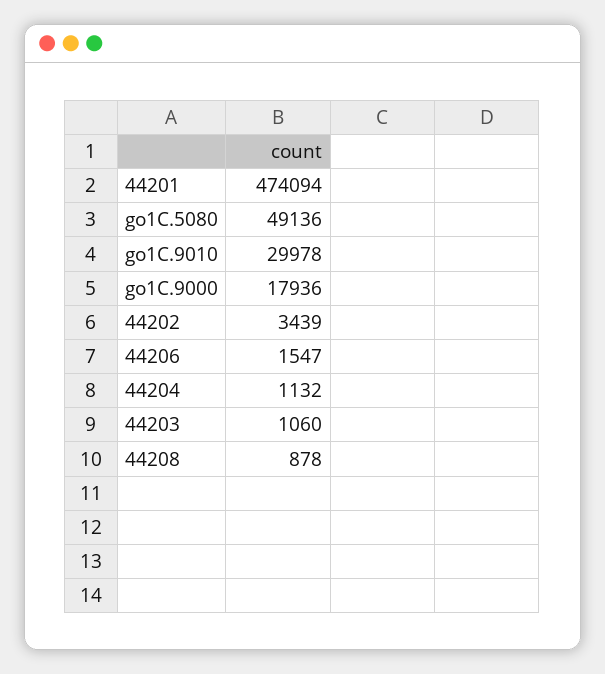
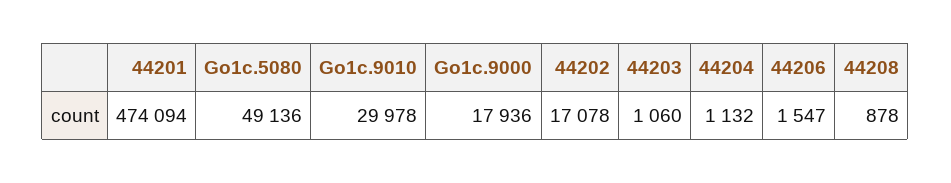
  {
    "44201": 474094,
    "go1C.5080": 49136,
    "go1C.9010": 29978,
    "go1C.9000": 17936,
-   "44202": 3439,
+   "44202": 17078,
    "44206": 1547,
    "44204": 1132,
    "44203": 1060,
    "44208": 878
  }

